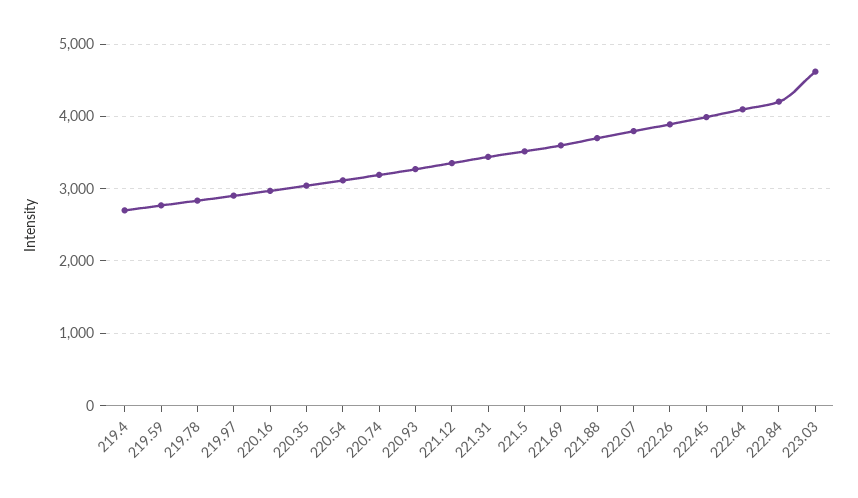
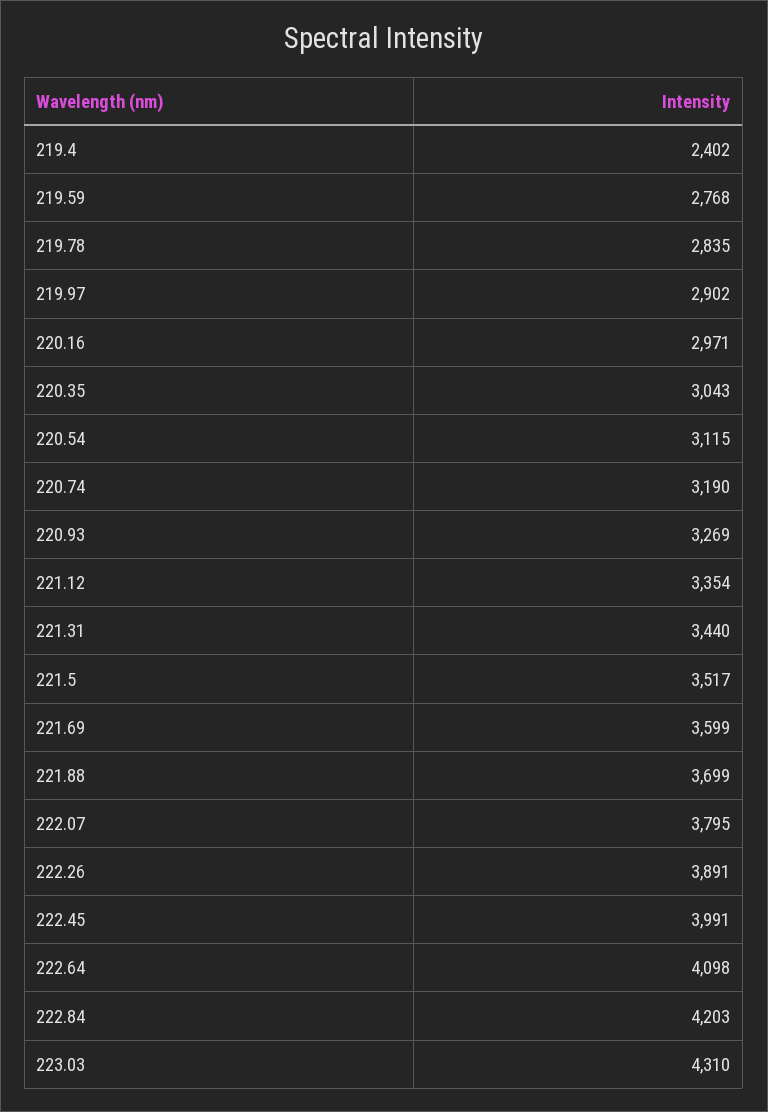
  {
-   "219.4": 2700,
+   "219.4": 2402,
    "219.59": 2768,
    "219.78": 2835,
    "219.97": 2902,
    "220.16": 2971,
    "220.35": 3043,
    "220.54": 3115,
    "220.74": 3190,
    "220.93": 3269,
    "221.12": 3354,
    "221.31": 3440,
    "221.5": 3517,
    "221.69": 3599,
    "221.88": 3699,
    "222.07": 3795,
    "222.26": 3891,
    "222.45": 3991,
    "222.64": 4098,
    "222.84": 4203,
-   "223.03": 4600
+   "223.03": 4310
  }

